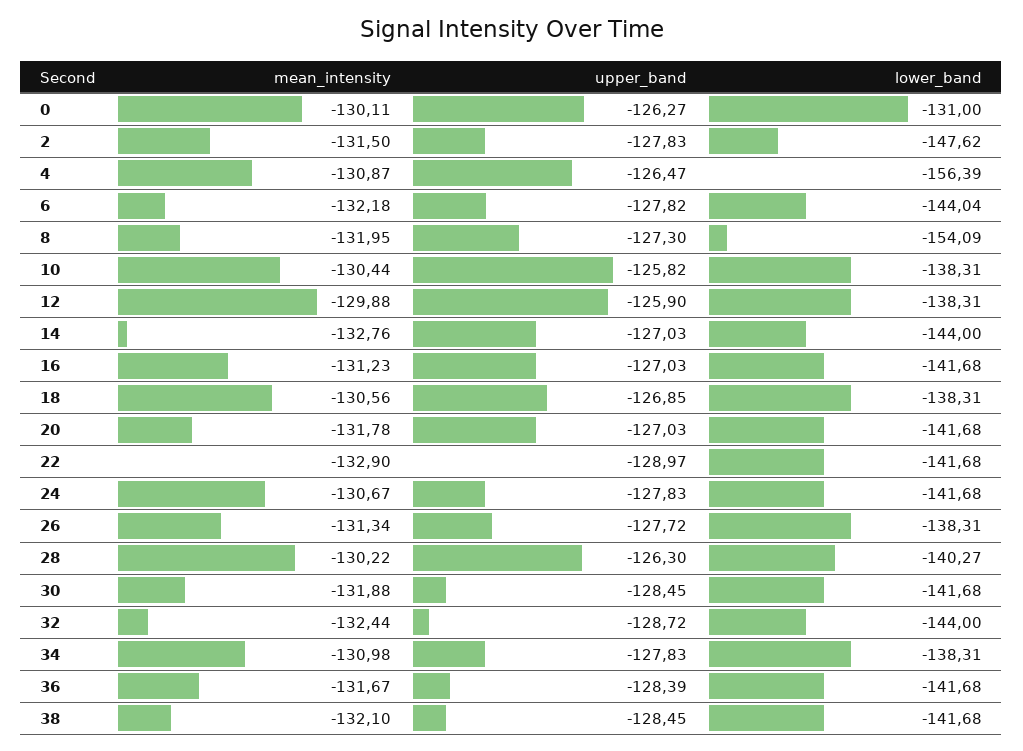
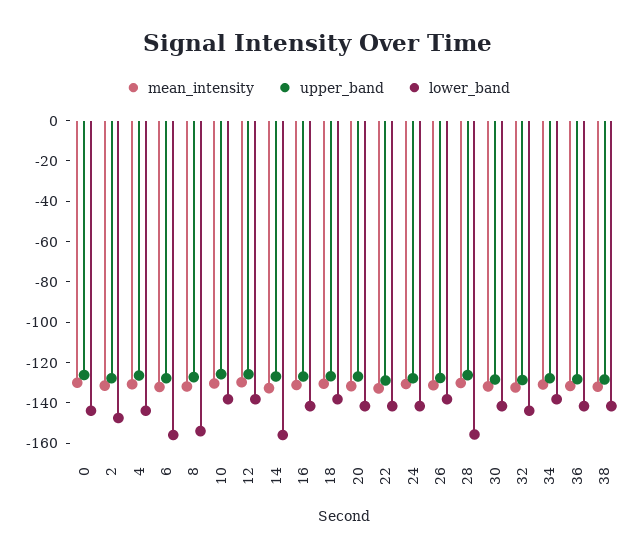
  {
    "mean_intensity": {
      "0": -130.11,
      "2": -131.5,
      "4": -130.87,
      "6": -132.18,
      "8": -131.95,
      "10": -130.44,
      "12": -129.88,
      "14": -132.76,
      "16": -131.23,
      "18": -130.56,
      "20": -131.78,
      "22": -132.9,
      "24": -130.67,
      "26": -131.34,
      "28": -130.22,
      "30": -131.88,
      "32": -132.44,
      "34": -130.98,
      "36": -131.67,
      "38": -132.1
    },
    "upper_band": {
      "0": -126.27,
      "2": -127.83,
      "4": -126.47,
      "6": -127.82,
      "8": -127.3,
      "10": -125.82,
      "12": -125.9,
      "14": -127.03,
      "16": -127.03,
      "18": -126.85,
      "20": -127.03,
      "22": -128.97,
      "24": -127.83,
      "26": -127.72,
      "28": -126.3,
      "30": -128.45,
      "32": -128.72,
      "34": -127.83,
      "36": -128.39,
      "38": -128.45
    },
    "lower_band": {
-     "0": -131,
+     "0": -145,
      "2": -147.62,
-     "4": -156.39,
+     "4": -145,
-     "6": -144.04,
+     "6": -155,
      "8": -154.09,
      "10": -138.31,
      "12": -138.31,
-     "14": -144,
+     "14": -155,
      "16": -141.68,
      "18": -138.31,
      "20": -141.68,
      "22": -141.68,
      "24": -141.68,
      "26": -138.31,
-     "28": -140.27,
+     "28": -155,
      "30": -141.68,
      "32": -144,
      "34": -138.31,
      "36": -141.68,
      "38": -141.68
    }
  }

